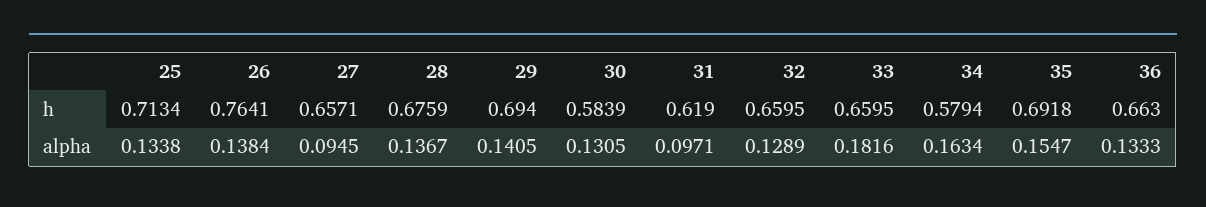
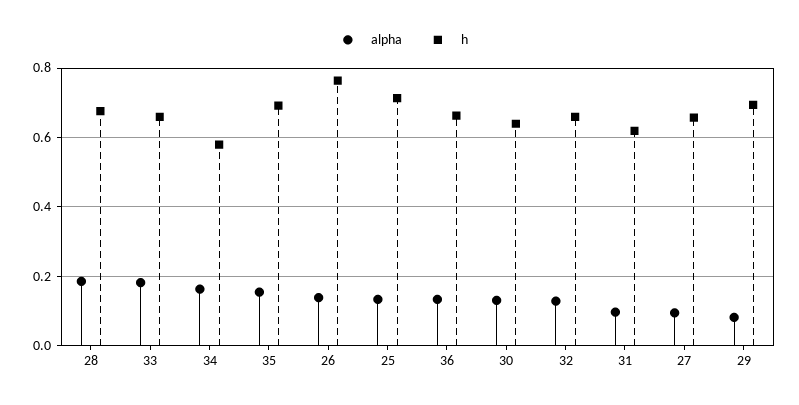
  {
    "h": {
      "25": 0.7134,
      "26": 0.7641,
      "27": 0.6571,
      "28": 0.6759,
      "29": 0.694,
-     "30": 0.5839,
+     "30": 0.64,
      "31": 0.619,
      "32": 0.6595,
      "33": 0.6595,
      "34": 0.5794,
      "35": 0.6918,
      "36": 0.663
    },
    "alpha": {
      "25": 0.1338,
      "26": 0.1384,
      "27": 0.0945,
-     "28": 0.1367,
+     "28": 0.18,
-     "29": 0.1405,
+     "29": 0.08,
      "30": 0.1305,
      "31": 0.0971,
      "32": 0.1289,
      "33": 0.1816,
      "34": 0.1634,
      "35": 0.1547,
      "36": 0.1333
    }
  }

